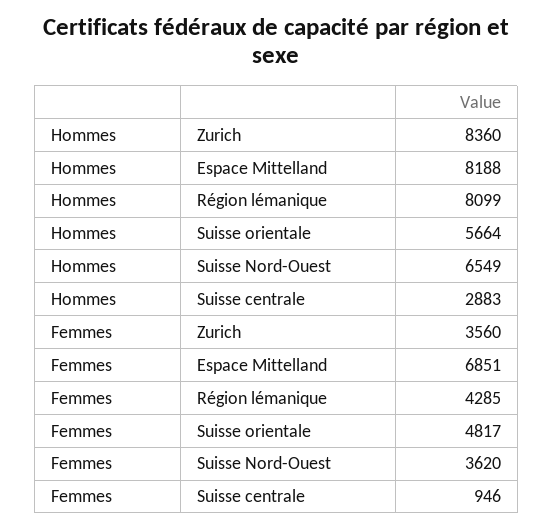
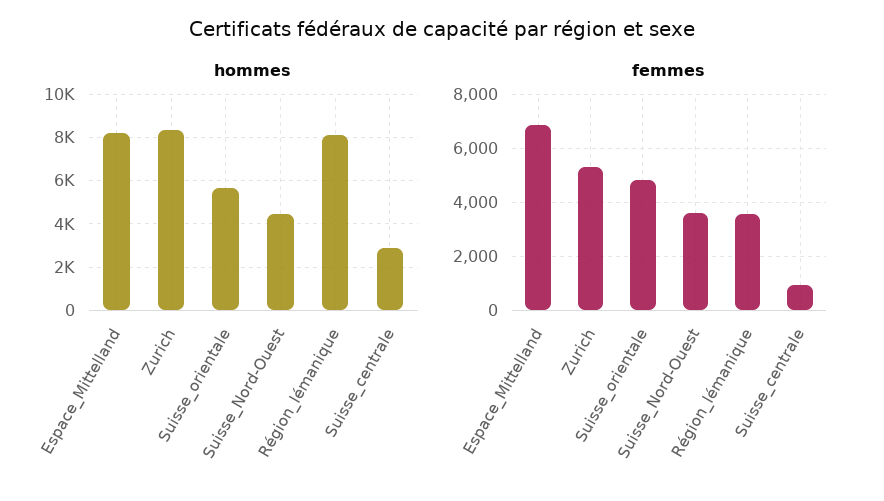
  {
    "Hommes": {
      "Zurich": 8360,
      "Espace Mittelland": 8188,
      "Région lémanique": 8099,
      "Suisse orientale": 5664,
-     "Suisse Nord-Ouest": 6549,
+     "Suisse Nord-Ouest": 4500,
      "Suisse centrale": 2883
    },
    "Femmes": {
-     "Zurich": 3560,
+     "Zurich": 5250,
      "Espace Mittelland": 6851,
-     "Région lémanique": 4285,
+     "Région lémanique": 3500,
      "Suisse orientale": 4817,
      "Suisse Nord-Ouest": 3620,
      "Suisse centrale": 946
    }
  }

